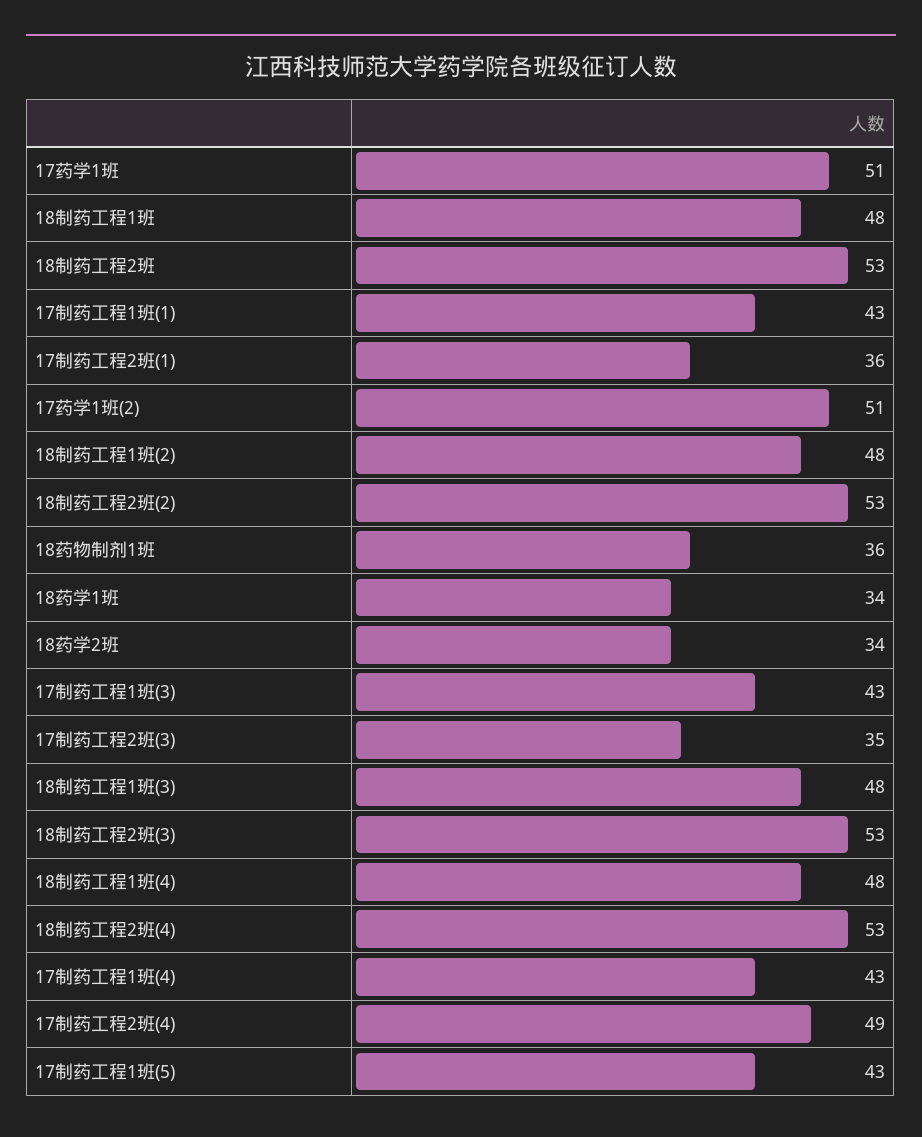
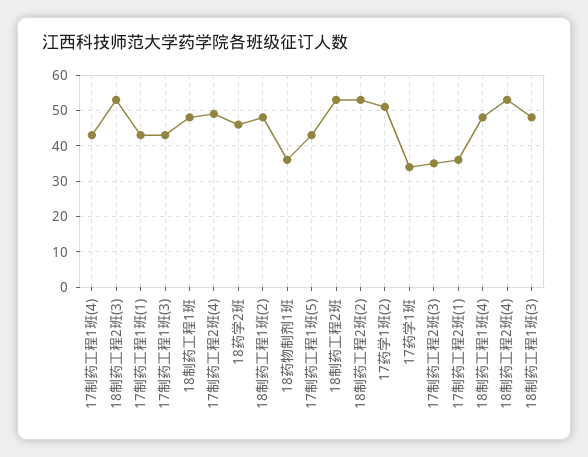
  {
-   "17药学1班": 51,
+   "17药学1班": 35,
    "18制药工程1班": 48,
    "18制药工程2班": 53,
    "17制药工程1班(1)": 43,
    "17制药工程2班(1)": 36,
    "17药学1班(2)": 51,
    "18制药工程1班(2)": 48,
    "18制药工程2班(2)": 53,
    "18药物制剂1班": 36,
-   "18药学1班": 34,
-   "18药学2班": 34,
+   "18药学2班": 45,
    "17制药工程1班(3)": 43,
    "17制药工程2班(3)": 35,
    "18制药工程1班(3)": 48,
    "18制药工程2班(3)": 53,
    "18制药工程1班(4)": 48,
    "18制药工程2班(4)": 53,
    "17制药工程1班(4)": 43,
    "17制药工程2班(4)": 49,
    "17制药工程1班(5)": 43
  }

